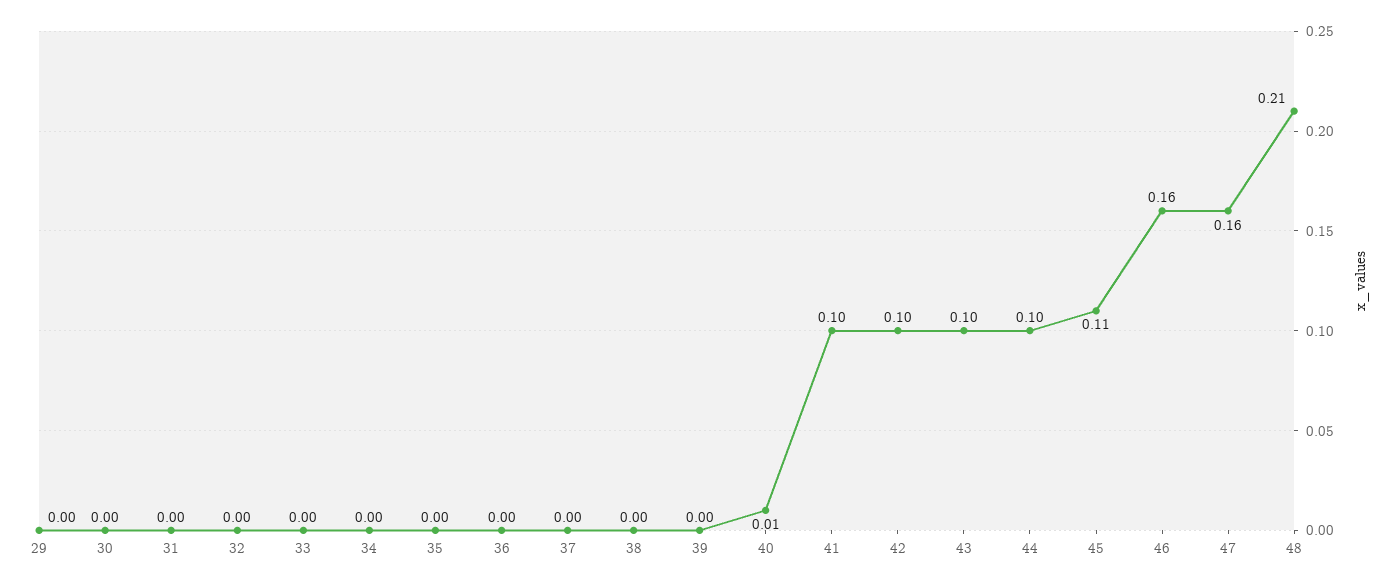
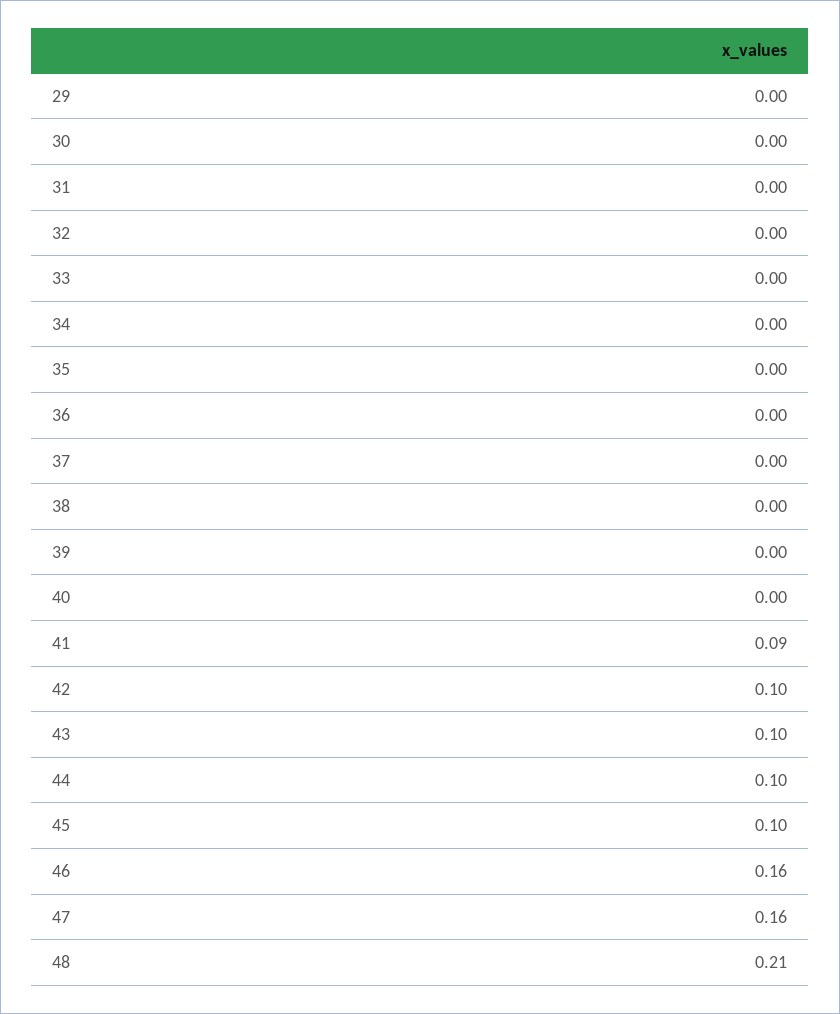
  {
    "29": 0,
    "30": 0,
    "31": 0,
    "32": 0,
    "33": 0,
    "34": 0,
    "35": 0,
    "36": 0,
    "37": 0,
    "38": 0,
    "39": 0,
-   "40": 0.01,
+   "40": 0,
-   "41": 0.1,
+   "41": 0.09,
    "42": 0.1,
    "43": 0.1,
    "44": 0.1,
-   "45": 0.11,
+   "45": 0.1,
    "46": 0.16,
    "47": 0.16,
    "48": 0.21
  }

